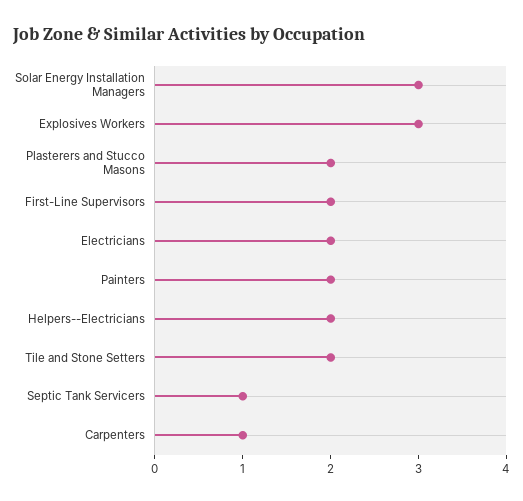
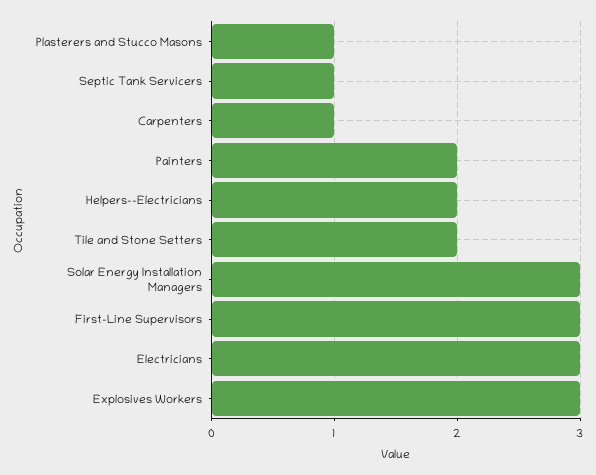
  {
    "Solar Energy Installation Managers": 3,
    "Explosives Workers": 3,
-   "Plasterers and Stucco Masons": 2,
+   "Plasterers and Stucco Masons": 1,
-   "First-Line Supervisors": 2,
+   "First-Line Supervisors": 3,
-   "Electricians": 2,
+   "Electricians": 3,
    "Painters": 2,
    "Helpers--Electricians": 2,
    "Tile and Stone Setters": 2,
    "Septic Tank Servicers": 1,
    "Carpenters": 1
  }

